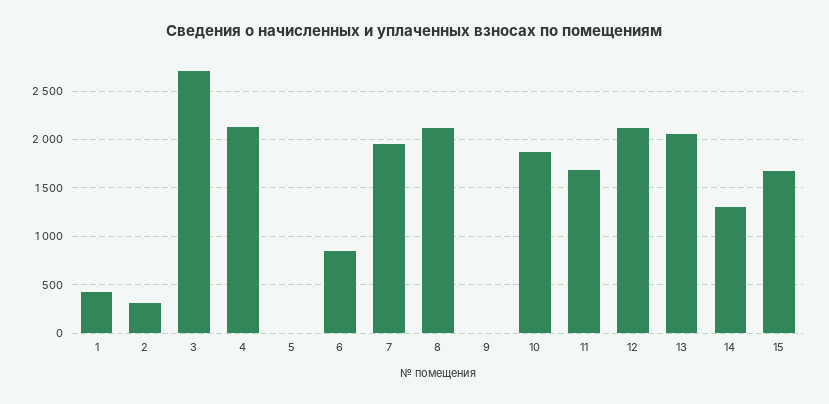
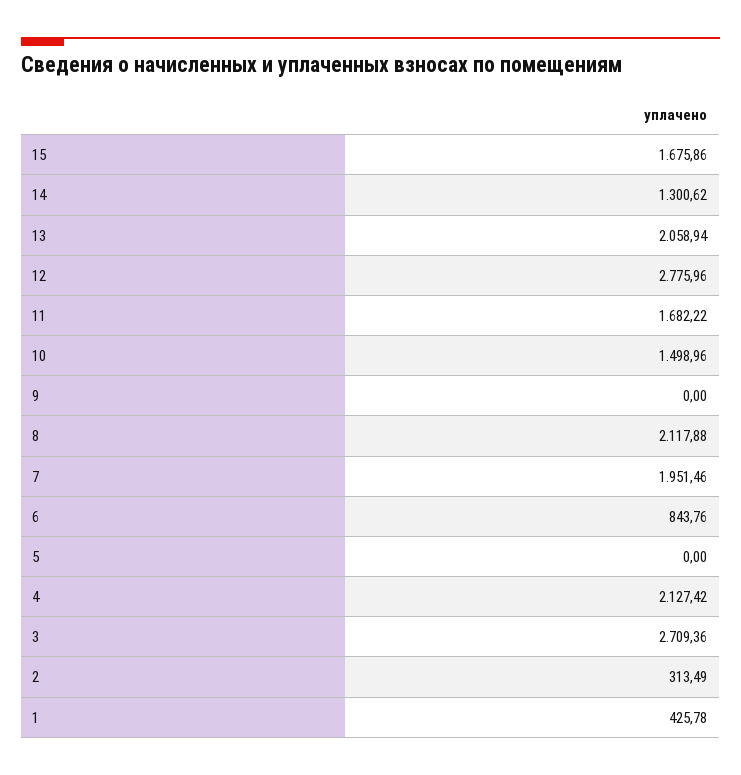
  {
    "1": 425.78,
    "2": 313.49,
    "3": 2709.36,
    "4": 2127.42,
    "5": 0,
    "6": 843.76,
    "7": 1951.46,
    "8": 2117.88,
    "9": 0,
-   "10": 1900,
+   "10": 1498.96,
    "11": 1682.22,
-   "12": 2100,
+   "12": 2775.96,
    "13": 2058.94,
    "14": 1300.62,
    "15": 1675.86
  }

